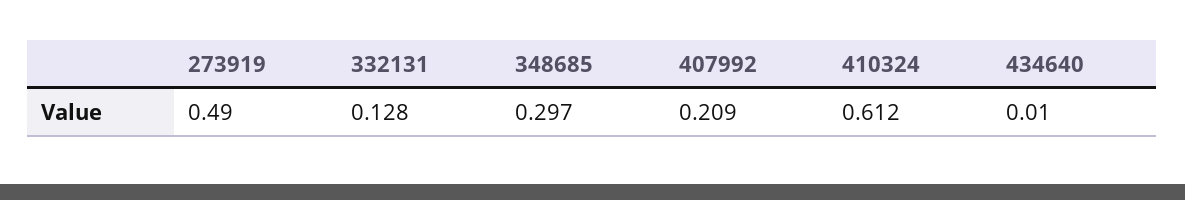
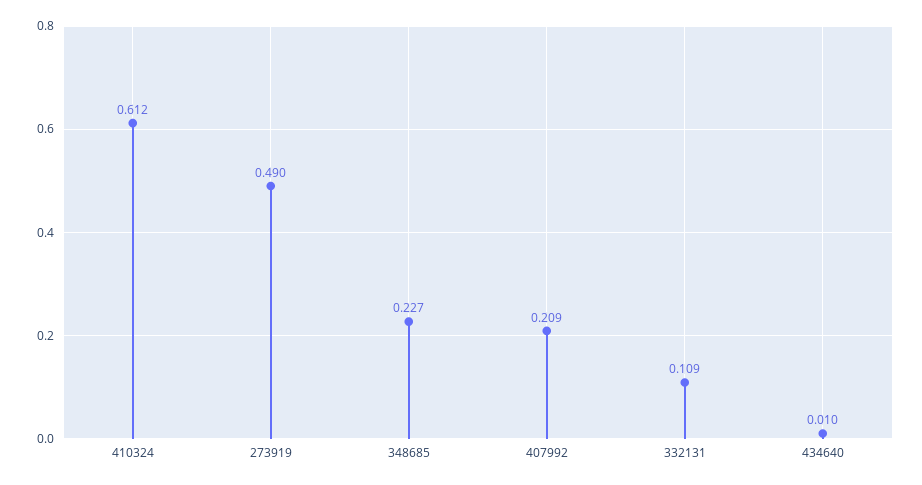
  {
    "273919": 0.49,
-   "332131": 0.128,
+   "332131": 0.109,
-   "348685": 0.297,
+   "348685": 0.227,
    "407992": 0.209,
    "410324": 0.612,
    "434640": 0.01
  }

